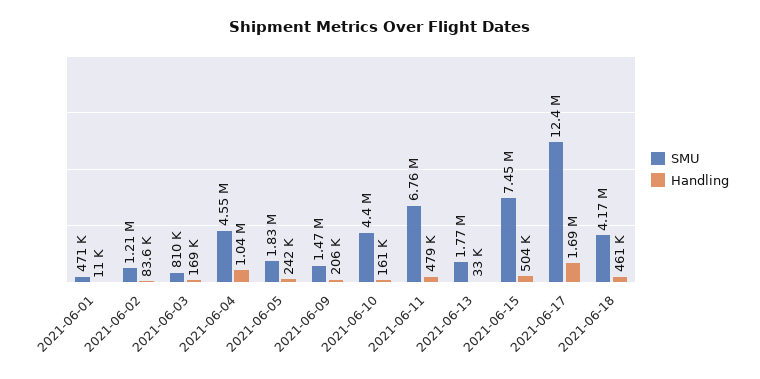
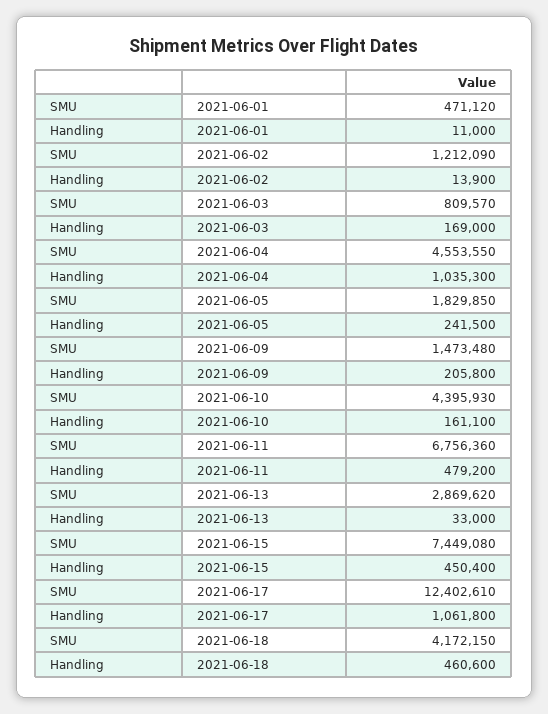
  {
    "SMU": {
      "2021-06-01": 471120,
      "2021-06-02": 1212090,
      "2021-06-03": 809570,
      "2021-06-04": 4553550,
      "2021-06-05": 1829850,
      "2021-06-09": 1473480,
      "2021-06-10": 4395930,
      "2021-06-11": 6756360,
-     "2021-06-13": 1770000,
+     "2021-06-13": 2869620,
      "2021-06-15": 7449080,
      "2021-06-17": 12402610,
      "2021-06-18": 4172150
    },
    "Handling": {
      "2021-06-01": 11000,
-     "2021-06-02": 83600,
+     "2021-06-02": 13900,
      "2021-06-03": 169000,
      "2021-06-04": 1035300,
      "2021-06-05": 241500,
      "2021-06-09": 205800,
      "2021-06-10": 161100,
      "2021-06-11": 479200,
      "2021-06-13": 33000,
-     "2021-06-15": 504000,
+     "2021-06-15": 450400,
-     "2021-06-17": 1690000,
+     "2021-06-17": 1061800,
      "2021-06-18": 460600
    }
  }

